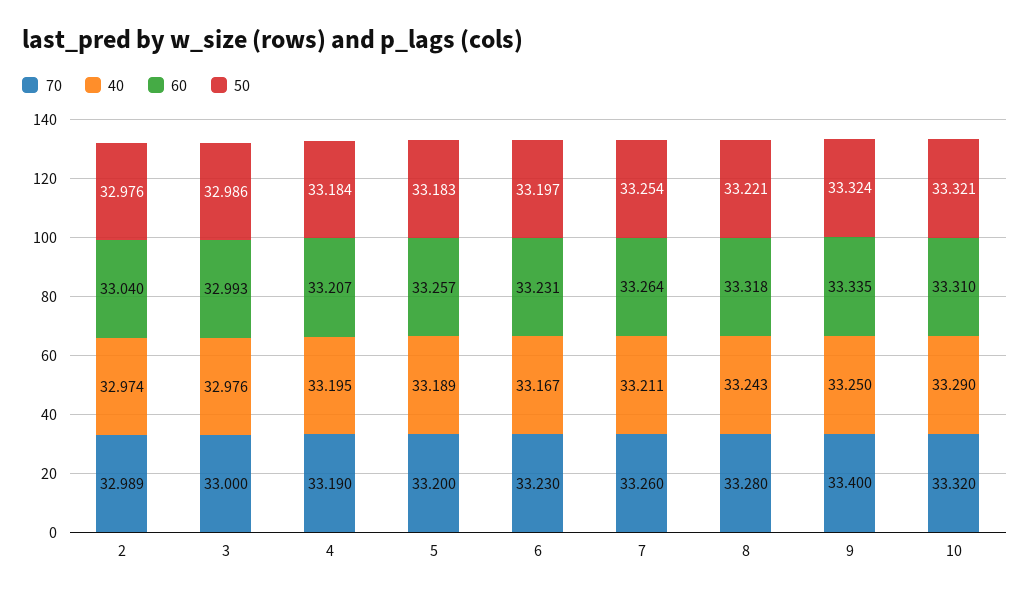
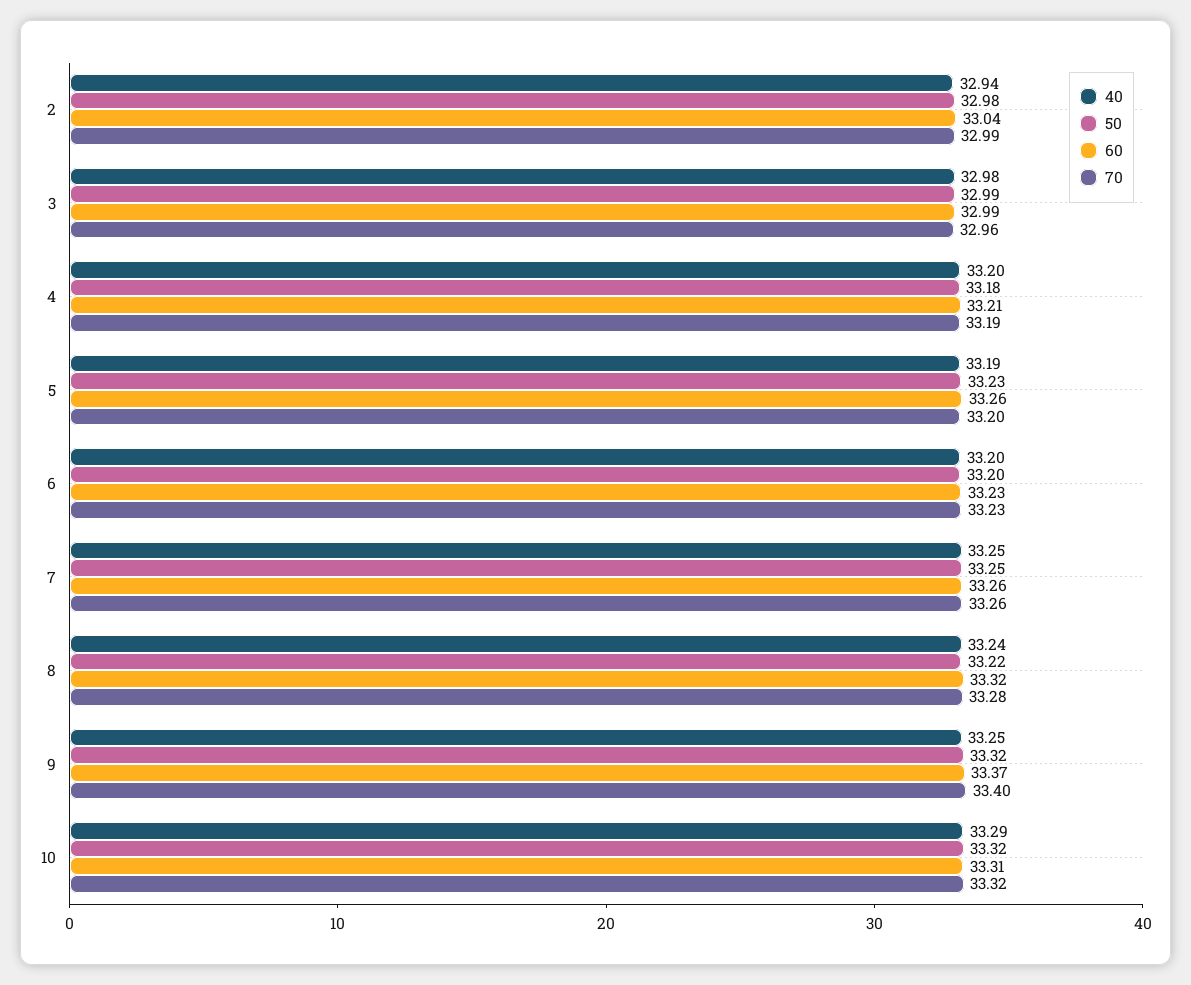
  {
    "70": {
      "2": 32.989,
-     "3": 33,
+     "3": 32.96,
      "4": 33.19,
      "5": 33.2,
      "6": 33.23,
      "7": 33.26,
      "8": 33.28,
      "9": 33.4,
      "10": 33.32
    },
    "40": {
-     "2": 32.974,
+     "2": 32.94,
      "3": 32.976,
      "4": 33.195,
      "5": 33.189,
-     "6": 33.167,
+     "6": 33.2,
-     "7": 33.211,
+     "7": 33.25,
      "8": 33.243,
      "9": 33.25,
      "10": 33.29
    },
    "60": {
      "2": 33.04,
      "3": 32.993,
      "4": 33.207,
      "5": 33.257,
      "6": 33.231,
      "7": 33.264,
      "8": 33.318,
-     "9": 33.335,
+     "9": 33.37,
      "10": 33.31
    },
    "50": {
      "2": 32.976,
      "3": 32.986,
      "4": 33.184,
-     "5": 33.183,
+     "5": 33.23,
      "6": 33.197,
      "7": 33.254,
      "8": 33.221,
      "9": 33.324,
      "10": 33.321
    }
  }

